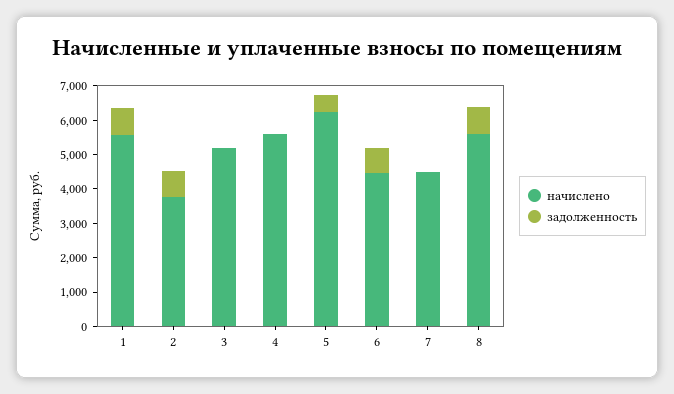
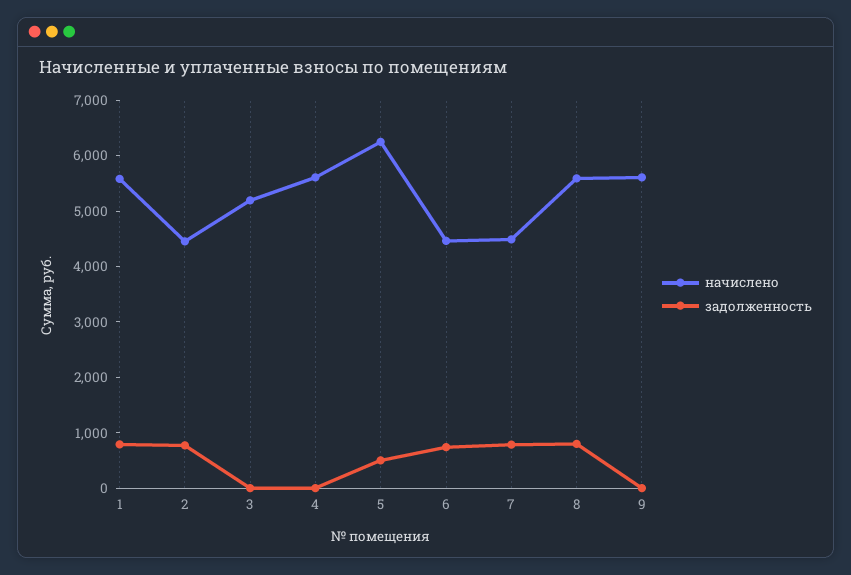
  {
    "начислено": {
      "1": 5600,
-     "2": 3750,
+     "2": 4400,
      "3": 5200,
      "4": 5600,
      "5": 6200,
      "6": 4400,
      "7": 4400,
-     "8": 5600
+     "8": 5600,
+     "9": 5600
    },
    "задолженность": {
      "1": 800,
      "2": 800,
      "3": 0,
      "4": 0,
      "5": 600,
      "6": 800,
-     "7": 0,
+     "7": 800,
-     "8": 800
+     "8": 800,
+     "9": 0
    }
  }

